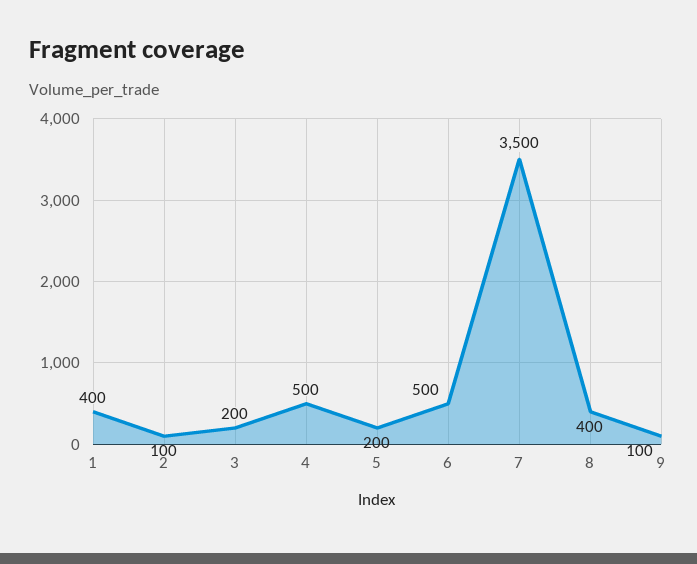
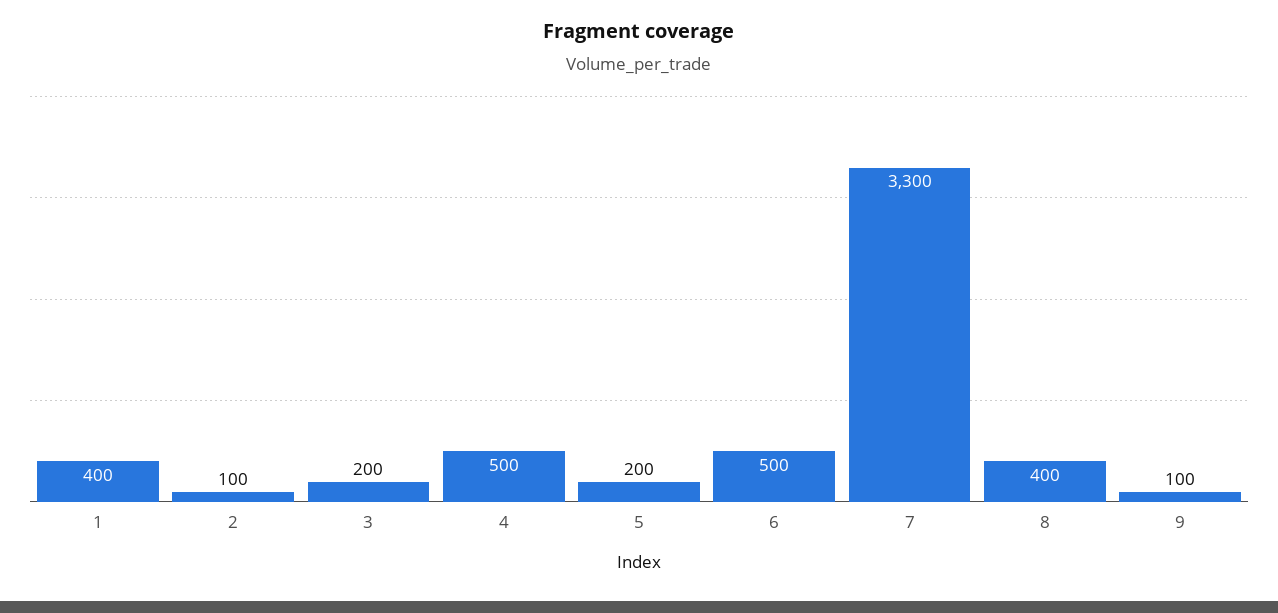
  {
    "1": 400,
    "2": 100,
    "3": 200,
    "4": 500,
    "5": 200,
    "6": 500,
-   "7": 3500,
+   "7": 3300,
    "8": 400,
    "9": 100
  }

